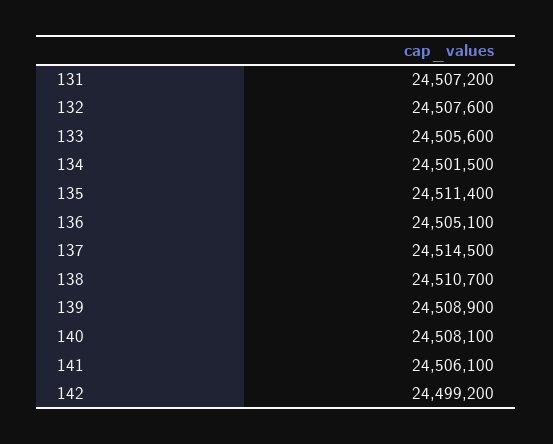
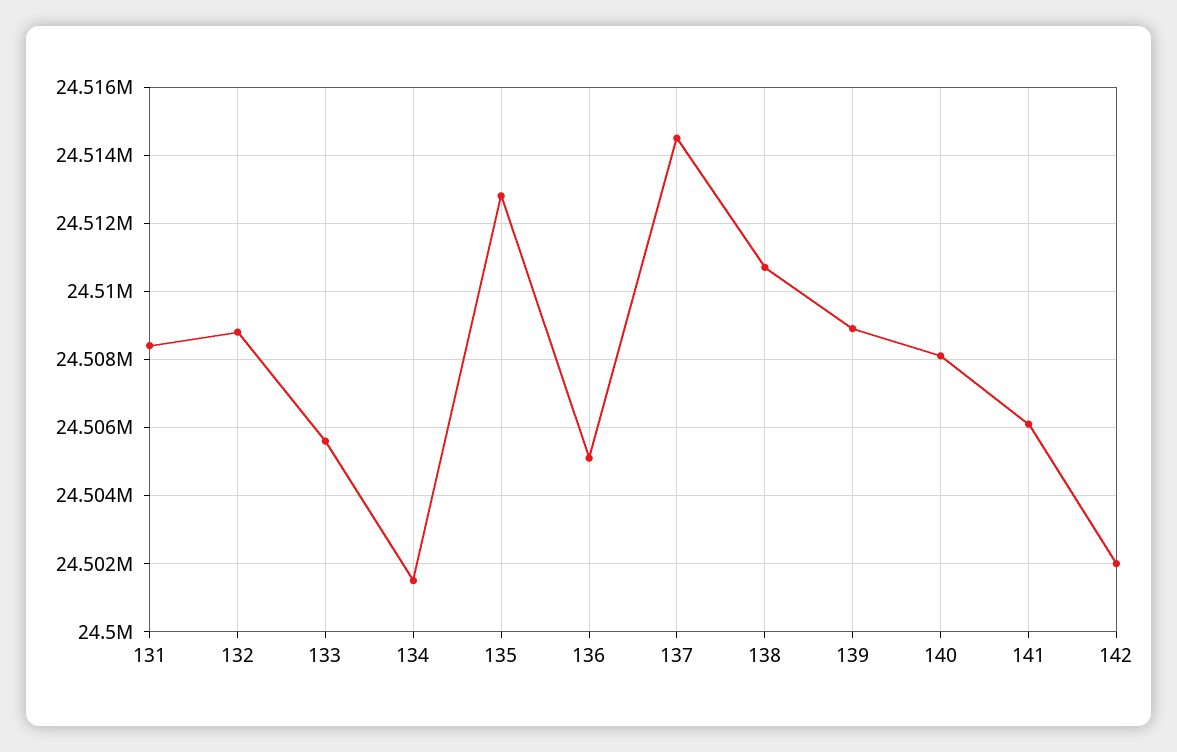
  {
-   "131": 24507200,
+   "131": 24508400,
-   "132": 24507600,
+   "132": 24508800,
    "133": 24505600,
    "134": 24501500,
-   "135": 24511400,
+   "135": 24512800,
    "136": 24505100,
    "137": 24514500,
    "138": 24510700,
    "139": 24508900,
    "140": 24508100,
    "141": 24506100,
-   "142": 24499200
+   "142": 24502000
  }

